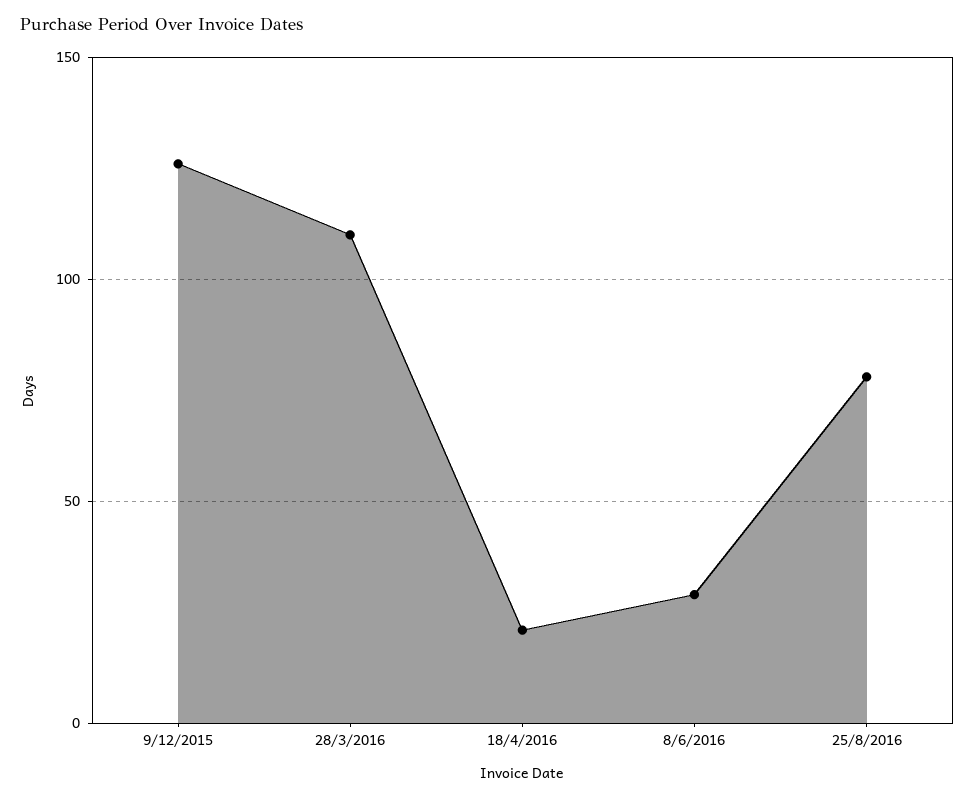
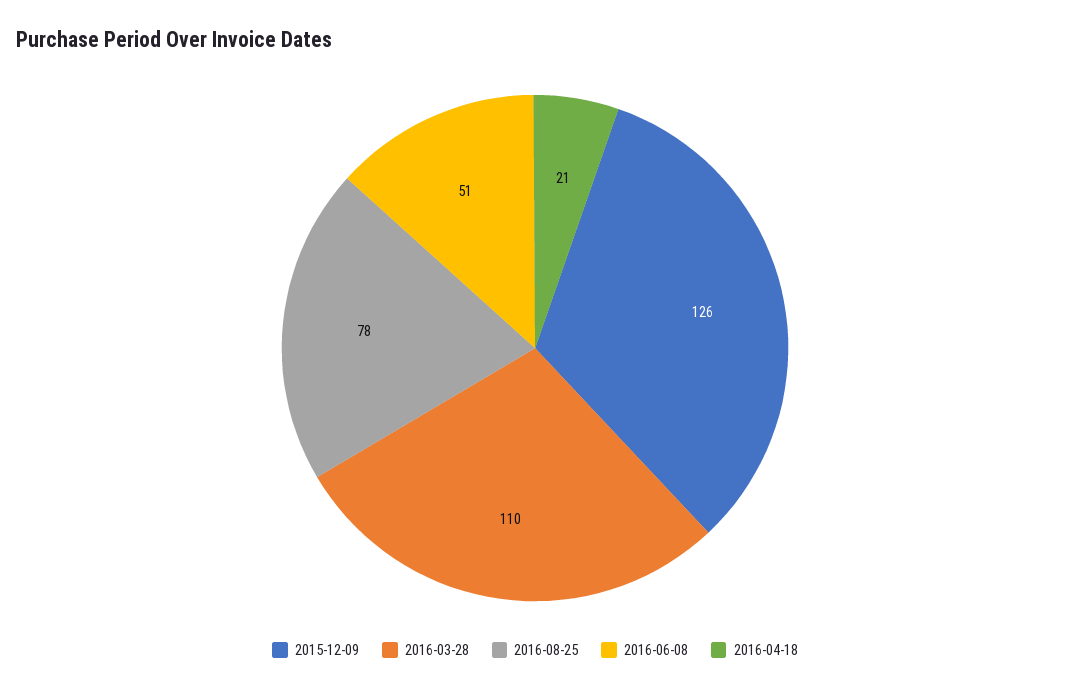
  {
    "9/12/2015": 126,
    "28/3/2016": 110,
    "18/4/2016": 21,
-   "8/6/2016": 30,
+   "8/6/2016": 51,
    "25/8/2016": 78
  }

